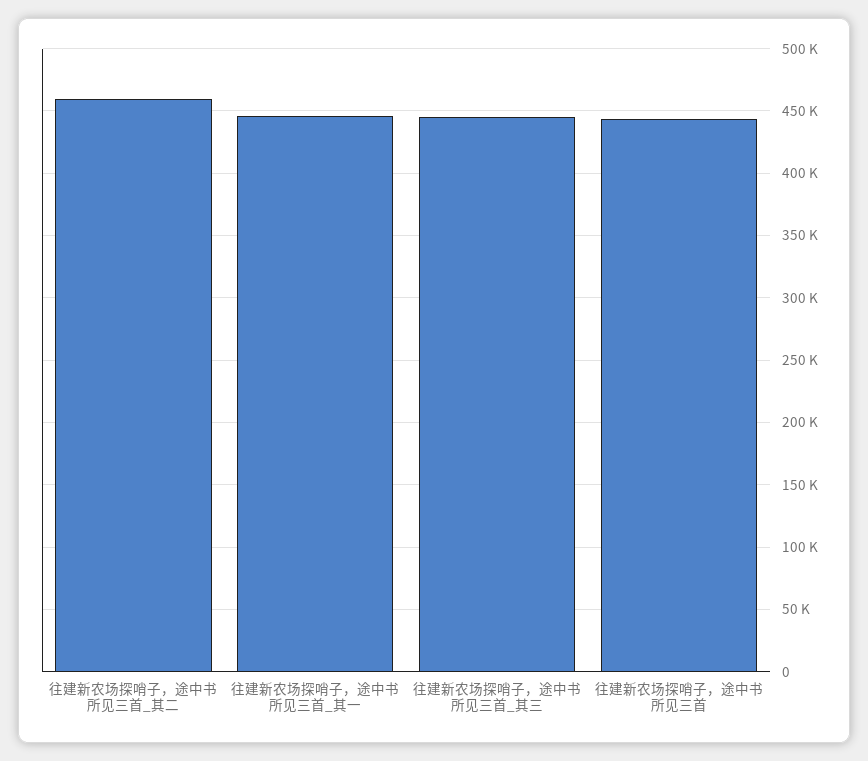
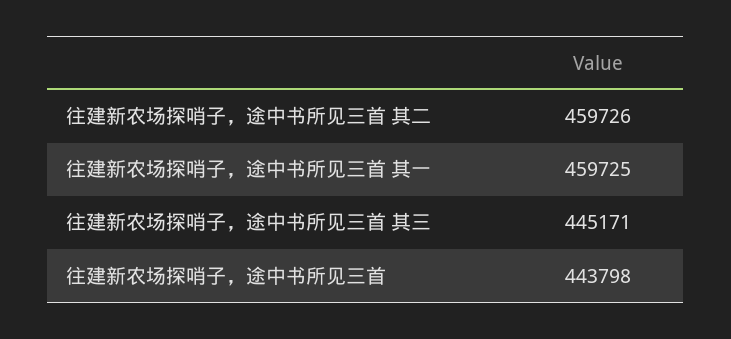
  {
    "往建新农场探哨子，途中书所见三首_其二": 459726,
-   "往建新农场探哨子，途中书所见三首_其一": 445000,
+   "往建新农场探哨子，途中书所见三首_其一": 459725,
    "往建新农场探哨子，途中书所见三首_其三": 445171,
    "往建新农场探哨子，途中书所见三首": 443798
  }

